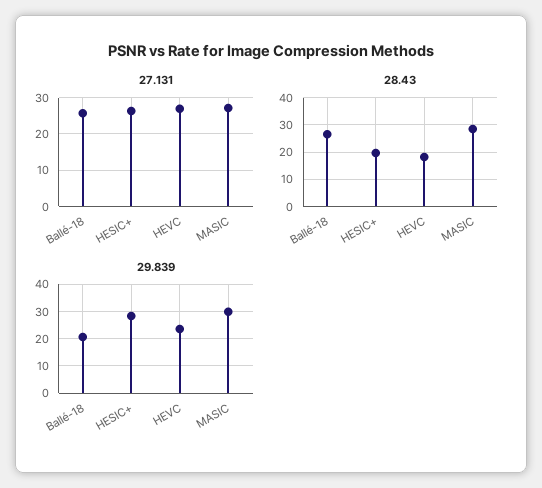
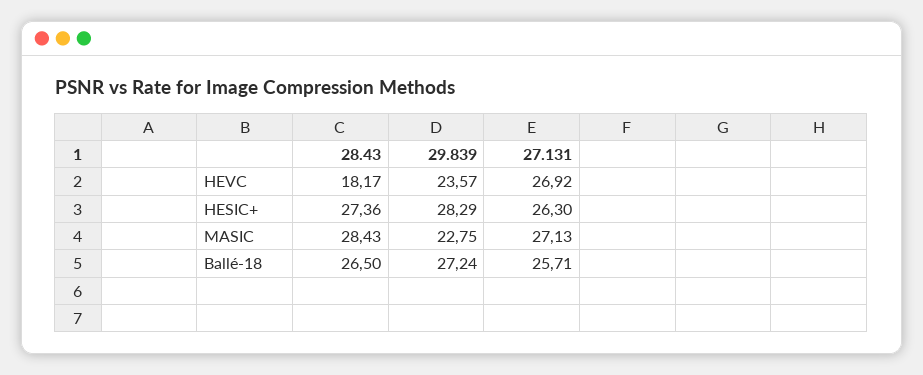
  {
    "27.131": {
      "Ballé-18": 25.71,
      "HESIC+": 26.3,
      "HEVC": 26.92,
      "MASIC": 27.13
    },
    "28.43": {
      "Ballé-18": 26.5,
-     "HESIC+": 20,
+     "HESIC+": 27.36,
      "HEVC": 18.17,
      "MASIC": 28.43
    },
    "29.839": {
-     "Ballé-18": 20,
+     "Ballé-18": 27.24,
      "HESIC+": 28.29,
      "HEVC": 23.57,
-     "MASIC": 30
+     "MASIC": 22.75
    }
  }

